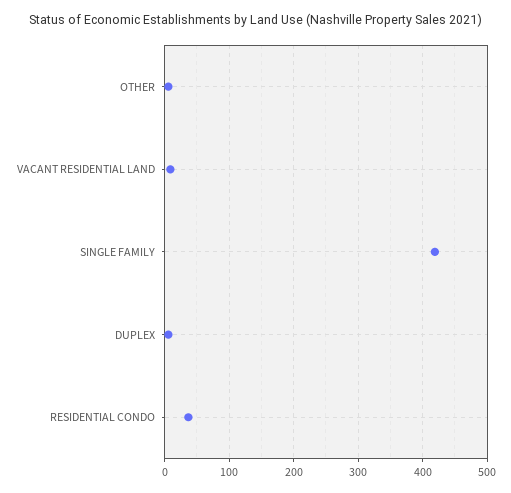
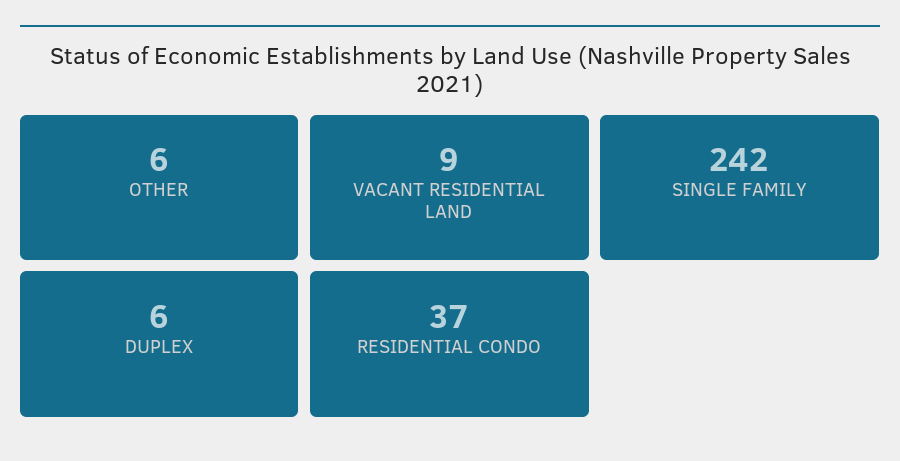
  {
    "OTHER": 6,
    "VACANT RESIDENTIAL LAND": 9,
-   "SINGLE FAMILY": 420,
+   "SINGLE FAMILY": 242,
    "DUPLEX": 6,
    "RESIDENTIAL CONDO": 37
  }

